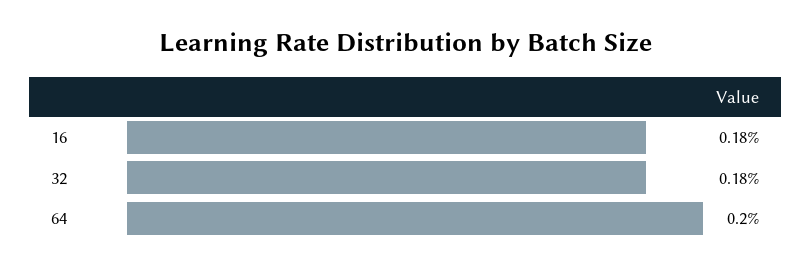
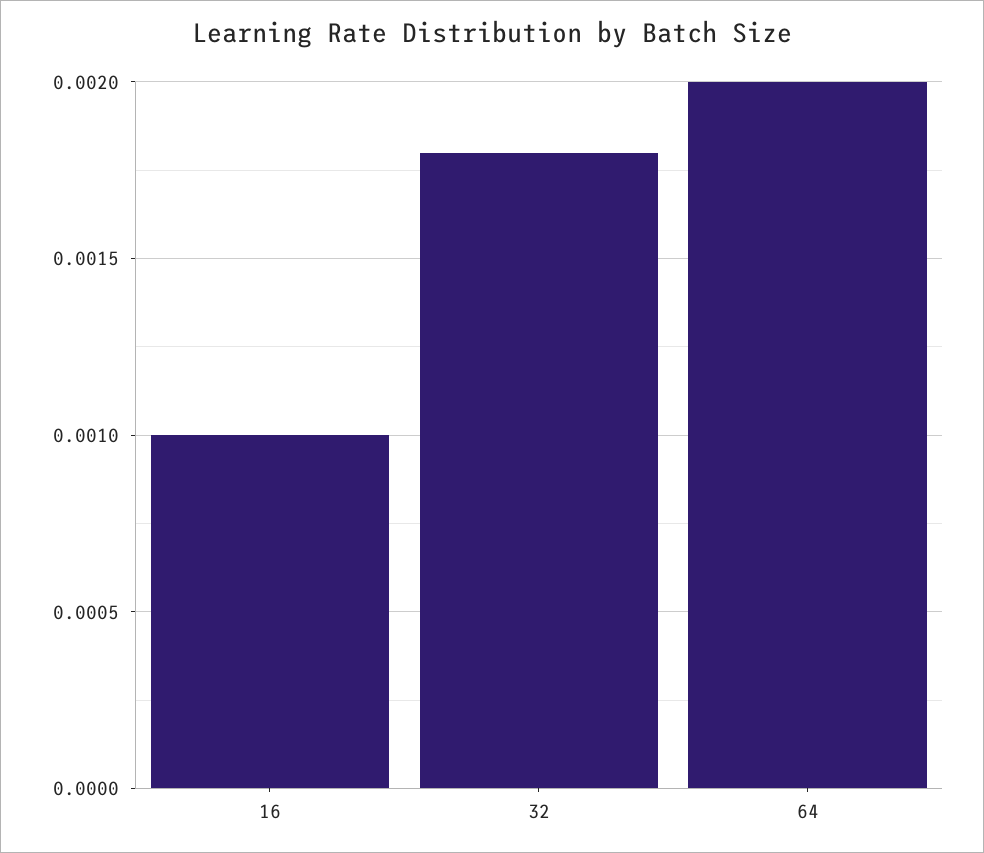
  {
-   "16": 0.0018,
+   "16": 0.001,
    "32": 0.0018,
    "64": 0.002
  }

